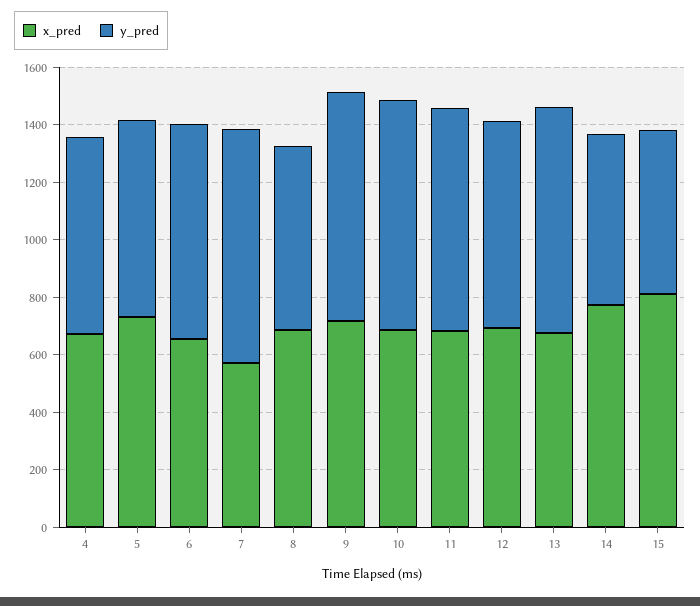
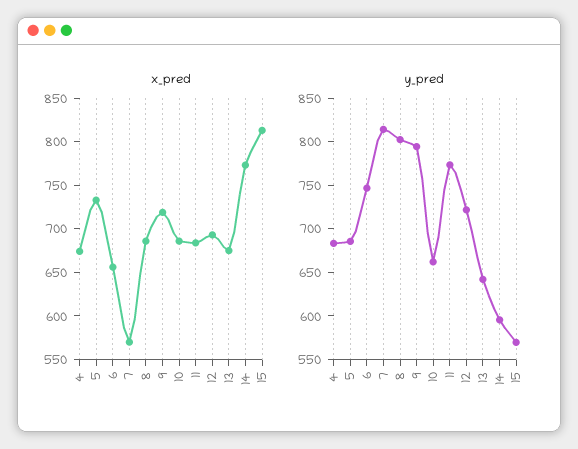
  {
    "x_pred": {
      "4": 670,
      "5": 730,
      "6": 660,
      "7": 570,
      "8": 690,
      "9": 720,
      "10": 690,
      "11": 680,
      "12": 690,
      "13": 680,
      "14": 770,
      "15": 810
    },
    "y_pred": {
      "4": 680,
      "5": 690,
      "6": 750,
      "7": 810,
-     "8": 650,
+     "8": 800,
      "9": 790,
-     "10": 800,
+     "10": 660,
      "11": 770,
      "12": 720,
-     "13": 800,
+     "13": 640,
      "14": 600,
      "15": 570
    }
  }

